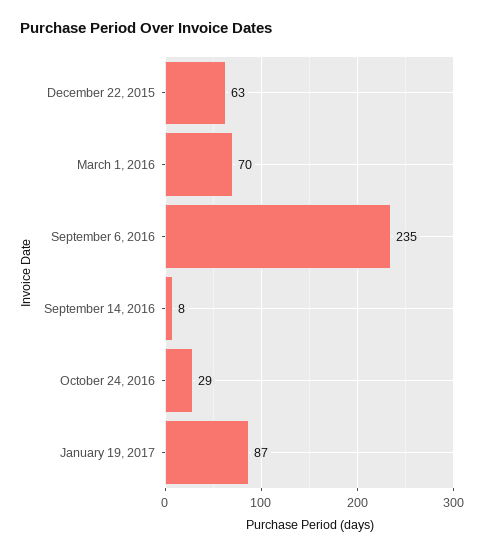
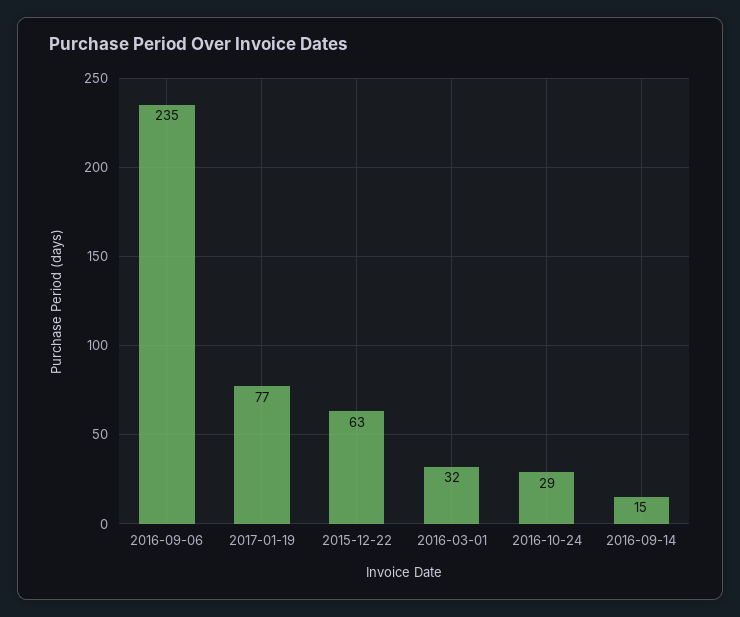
  {
    "December 22, 2015": 63,
-   "March 1, 2016": 70,
+   "March 1, 2016": 32,
    "September 6, 2016": 235,
-   "September 14, 2016": 8,
+   "September 14, 2016": 15,
    "October 24, 2016": 29,
-   "January 19, 2017": 87
+   "January 19, 2017": 77
  }

